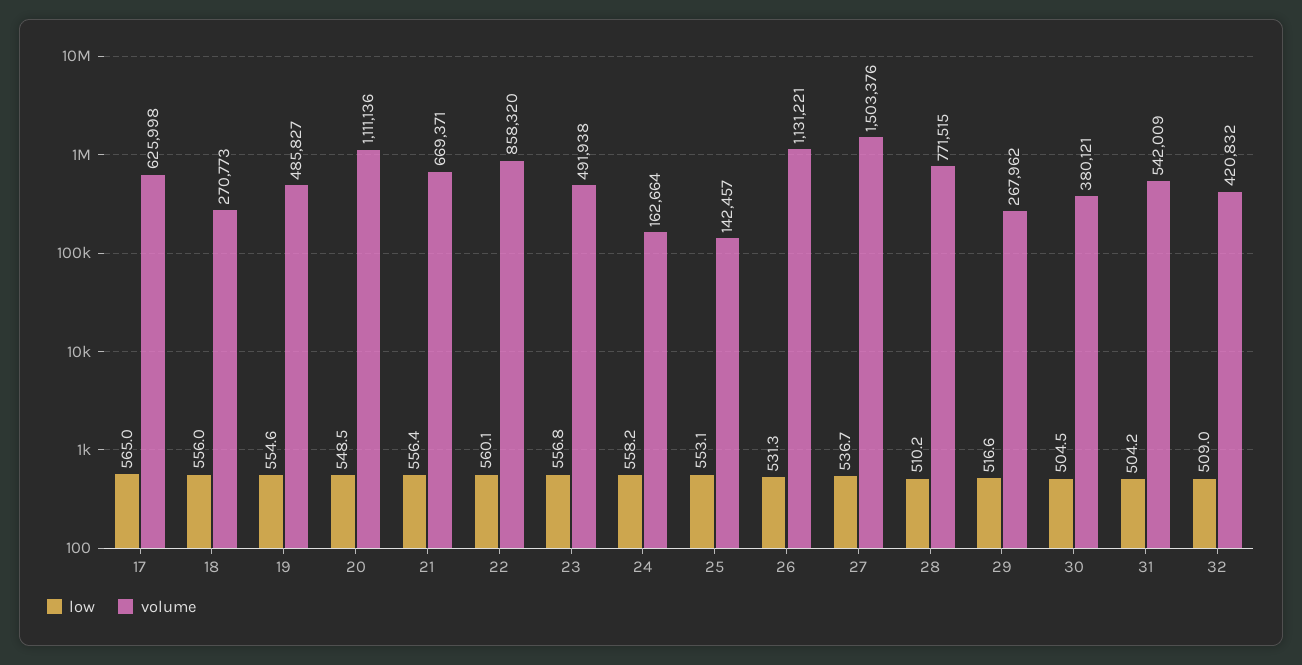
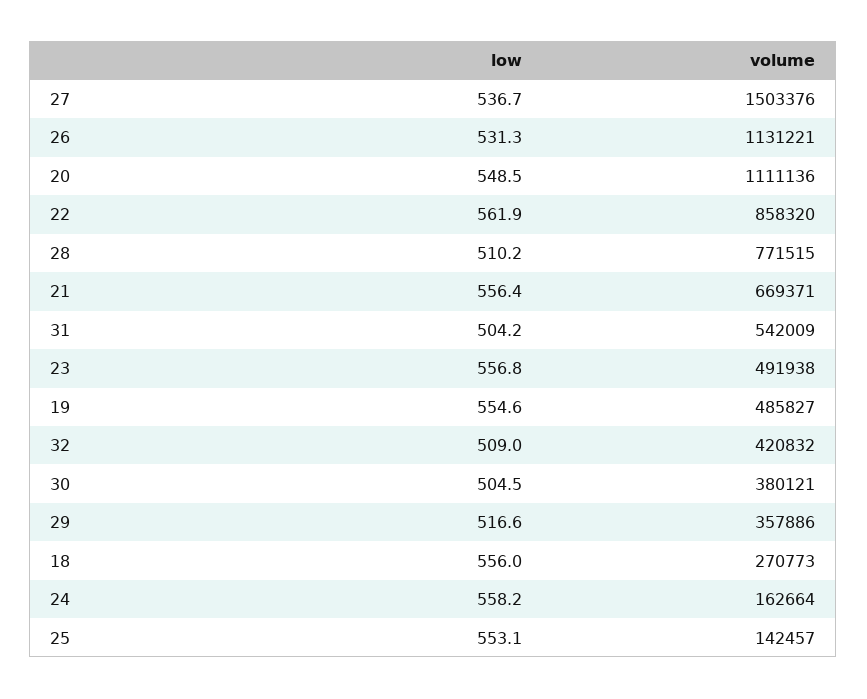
  {
    "low": {
-     "17": 565,
      "18": 556,
      "19": 554.6,
      "20": 548.5,
      "21": 556.4,
-     "22": 560.1,
+     "22": 561.9,
      "23": 556.8,
      "24": 558.2,
      "25": 553.1,
      "26": 531.3,
      "27": 536.7,
      "28": 510.2,
      "29": 516.6,
      "30": 504.5,
      "31": 504.2,
      "32": 509
    },
    "volume": {
-     "17": 625998,
      "18": 270773,
      "19": 485827,
      "20": 1111136,
      "21": 669371,
      "22": 858320,
      "23": 491938,
      "24": 162664,
      "25": 142457,
      "26": 1131221,
      "27": 1503376,
      "28": 771515,
-     "29": 267962,
+     "29": 357886,
      "30": 380121,
      "31": 542009,
      "32": 420832
    }
  }

